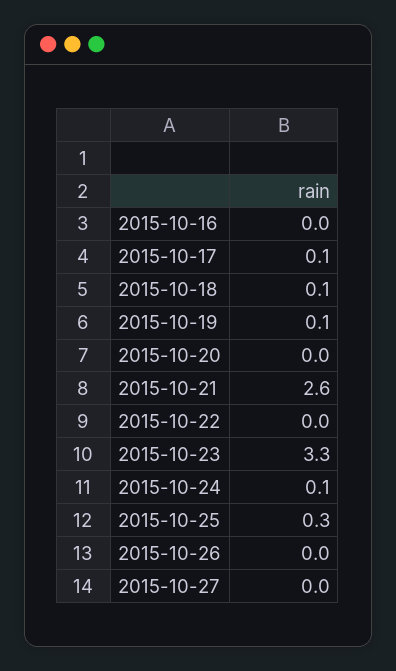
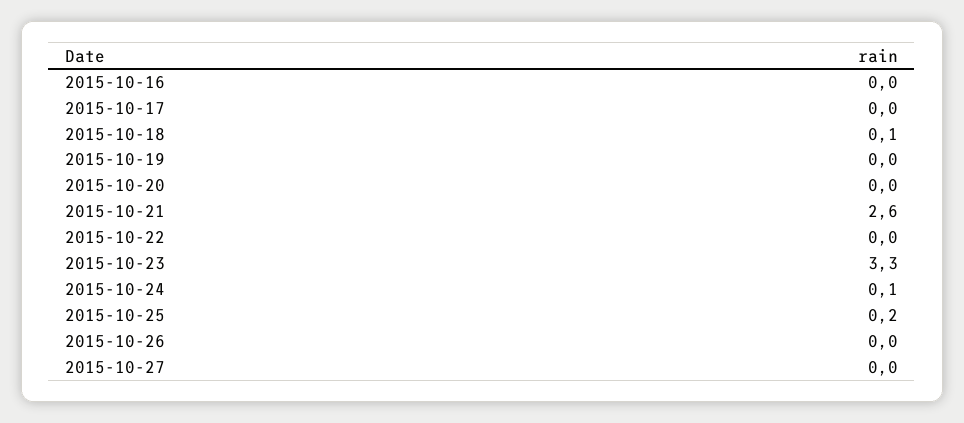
  {
    "2015-10-16": 0,
-   "2015-10-17": 0.1,
+   "2015-10-17": 0,
    "2015-10-18": 0.1,
-   "2015-10-19": 0.1,
+   "2015-10-19": 0,
    "2015-10-20": 0,
    "2015-10-21": 2.6,
    "2015-10-22": 0,
    "2015-10-23": 3.3,
    "2015-10-24": 0.1,
-   "2015-10-25": 0.3,
+   "2015-10-25": 0.2,
    "2015-10-26": 0,
    "2015-10-27": 0
  }

